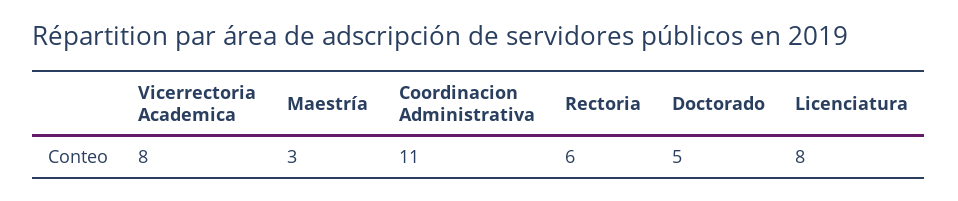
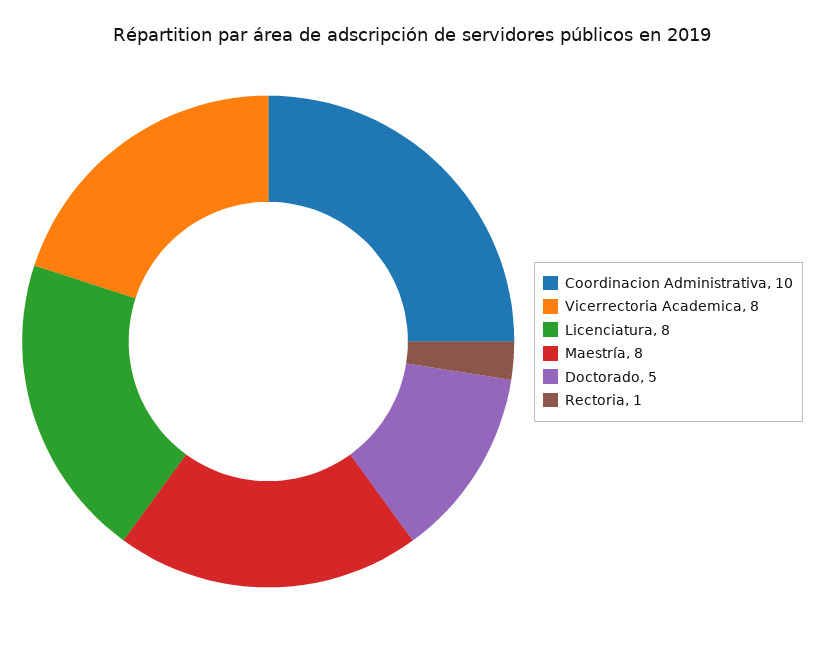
  {
    "Vicerrectoria Academica": 8,
-   "Maestría": 3,
+   "Maestría": 8,
-   "Coordinacion Administrativa": 11,
+   "Coordinacion Administrativa": 10,
-   "Rectoria": 6,
+   "Rectoria": 1,
    "Doctorado": 5,
    "Licenciatura": 8
  }

